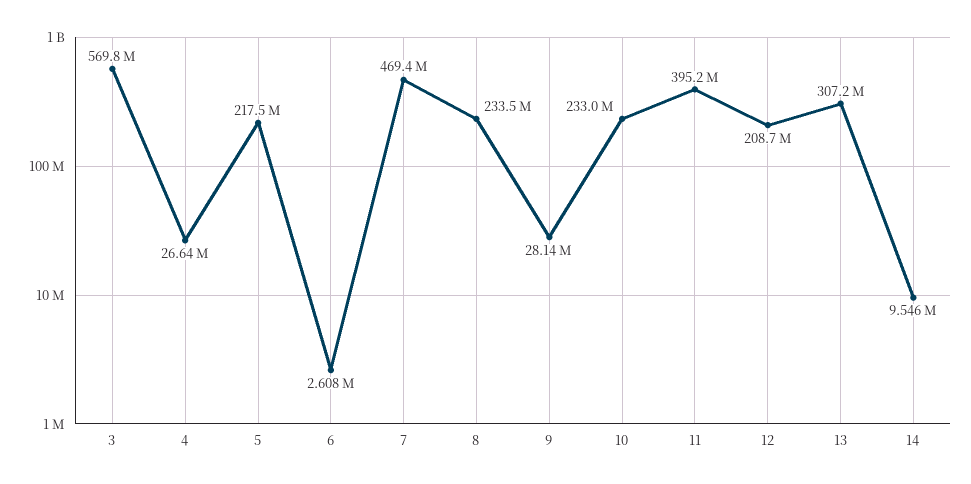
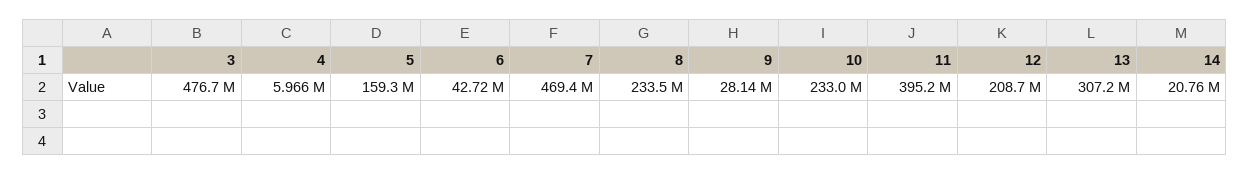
  {
-   "3": 569800000,
+   "3": 476700000,
-   "4": 26640000,
+   "4": 5966000,
-   "5": 217500000,
+   "5": 159300000,
-   "6": 2608000,
+   "6": 42720000,
    "7": 469400000,
    "8": 233500000,
    "9": 28140000,
    "10": 233000000,
    "11": 395200000,
    "12": 208700000,
    "13": 307200000,
-   "14": 9546000
+   "14": 20760000
  }

